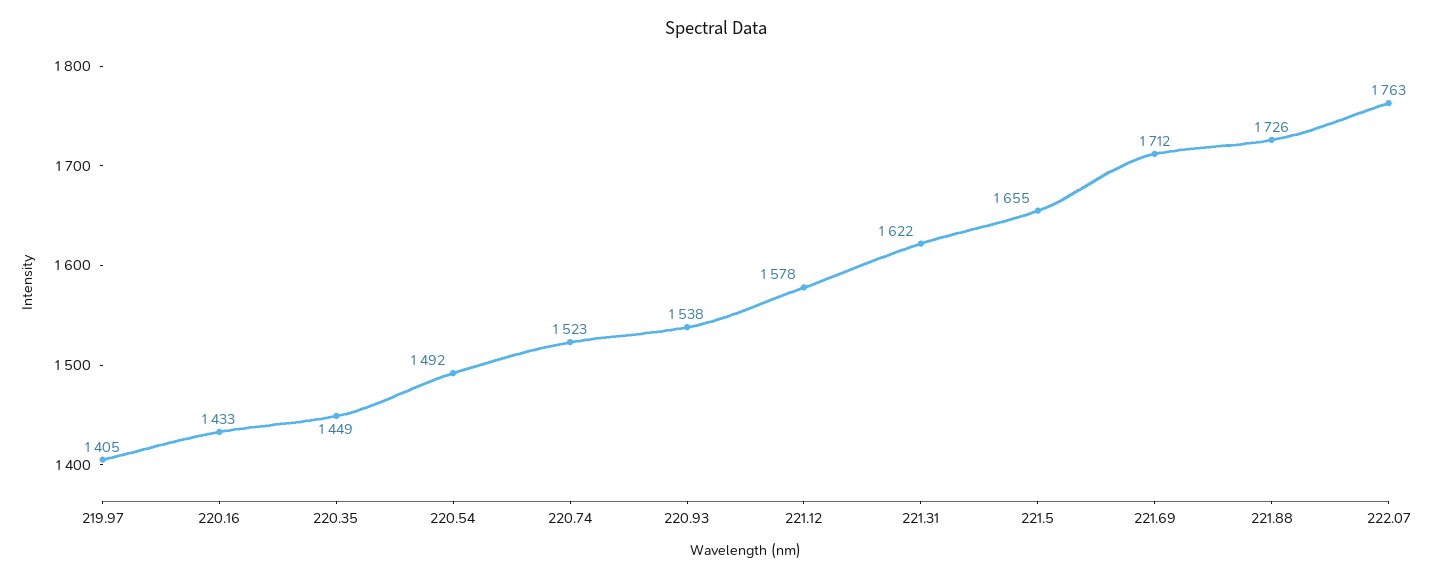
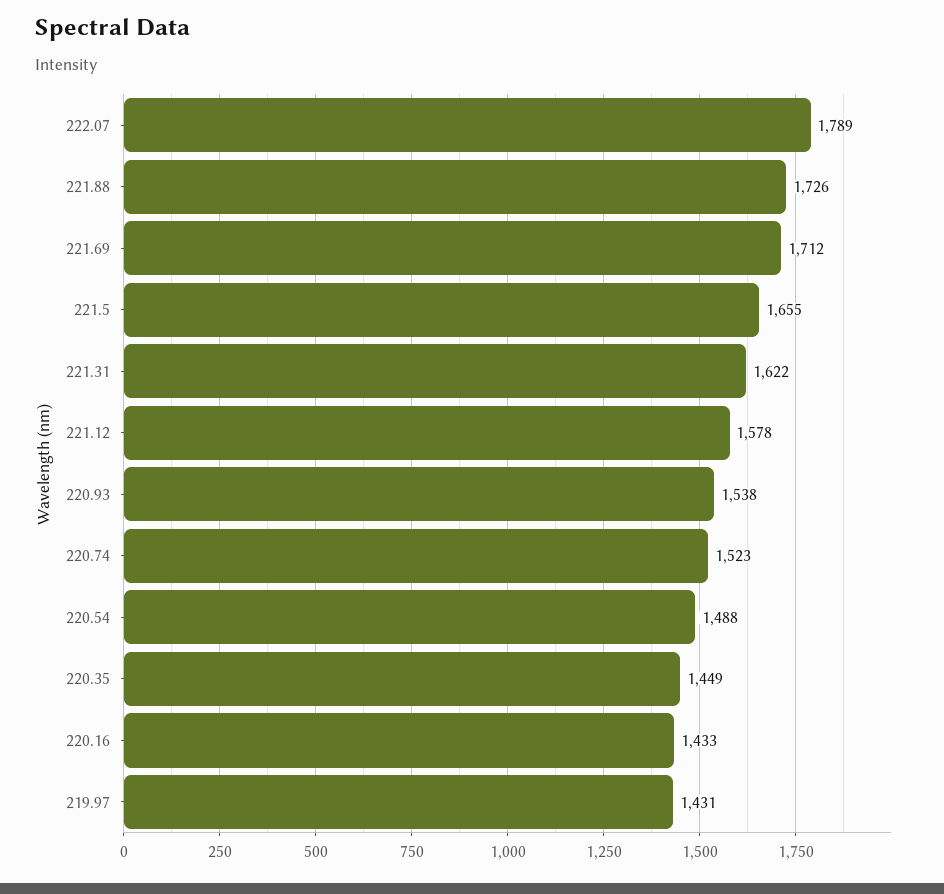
  {
-   "219.97": 1405,
+   "219.97": 1431,
    "220.16": 1433,
    "220.35": 1449,
-   "220.54": 1492,
+   "220.54": 1488,
    "220.74": 1523,
    "220.93": 1538,
    "221.12": 1578,
    "221.31": 1622,
    "221.5": 1655,
    "221.69": 1712,
    "221.88": 1726,
-   "222.07": 1763
+   "222.07": 1789
  }

